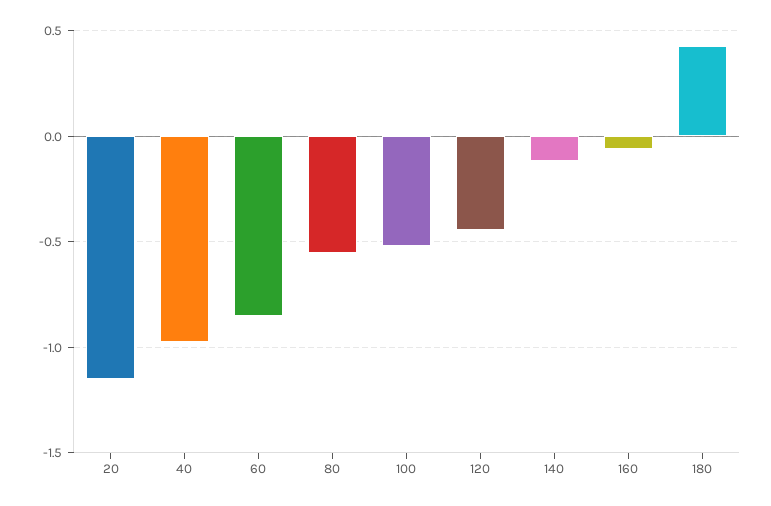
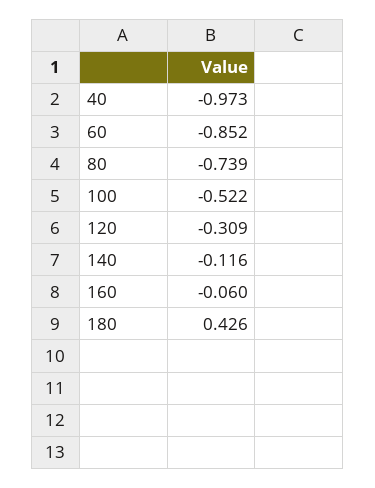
  {
-   "20": -1.15,
    "40": -0.973,
    "60": -0.852,
-   "80": -0.55,
+   "80": -0.739,
    "100": -0.522,
-   "120": -0.45,
+   "120": -0.309,
    "140": -0.116,
    "160": -0.06,
    "180": 0.426
  }

